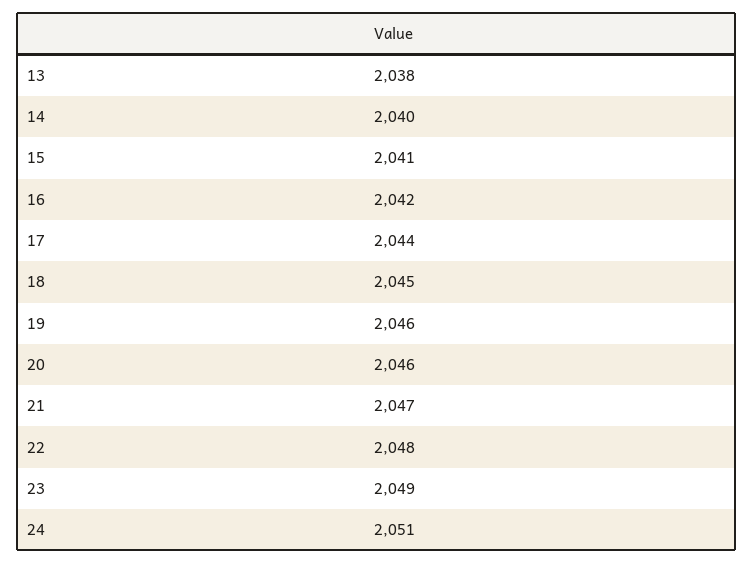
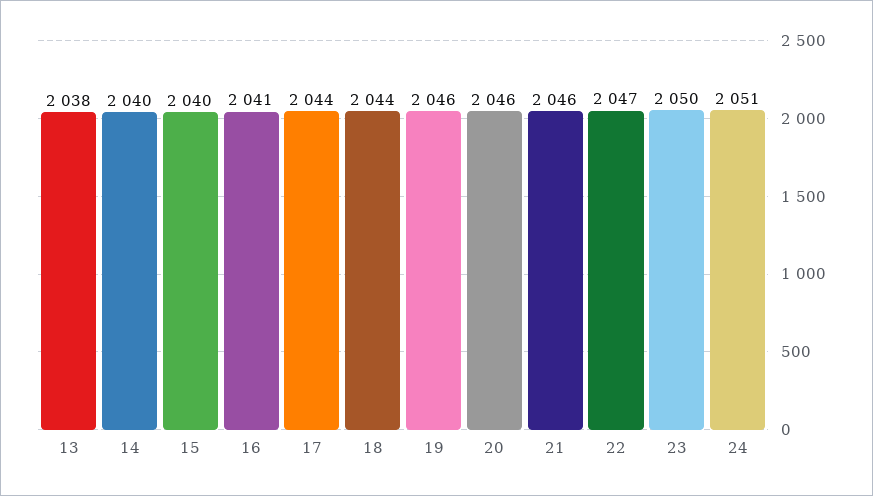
  {
    "13": 2038,
    "14": 2040,
-   "15": 2041,
+   "15": 2040,
-   "16": 2042,
+   "16": 2041,
    "17": 2044,
-   "18": 2045,
+   "18": 2044,
    "19": 2046,
    "20": 2046,
-   "21": 2047,
+   "21": 2046,
-   "22": 2048,
+   "22": 2047,
-   "23": 2049,
+   "23": 2050,
    "24": 2051
  }

